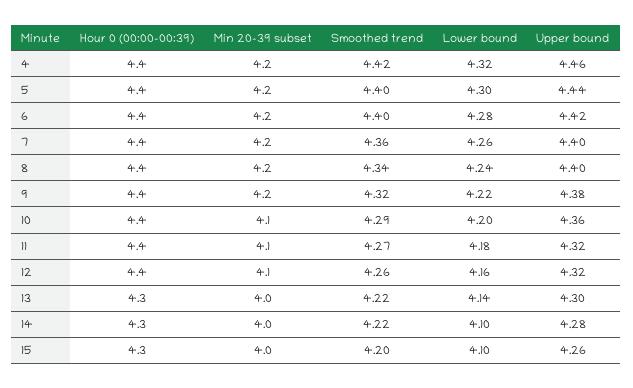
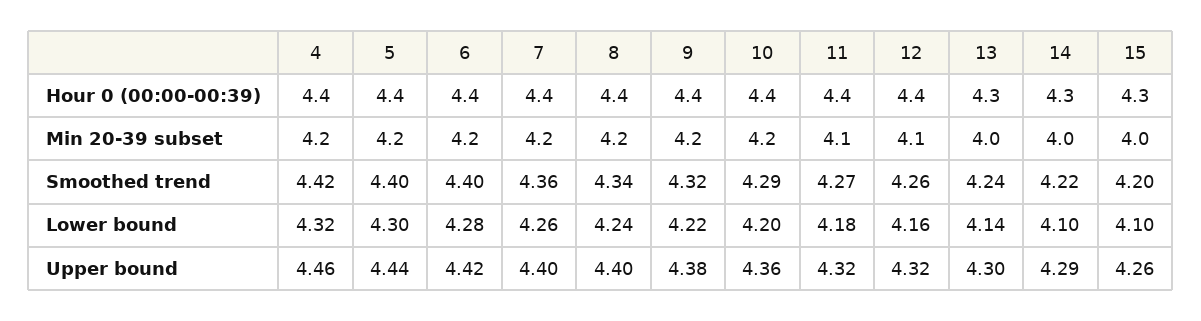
  {
    "Hour 0 (00:00-00:39)": {
      "4": 4.4,
      "5": 4.4,
      "6": 4.4,
      "7": 4.4,
      "8": 4.4,
      "9": 4.4,
      "10": 4.4,
      "11": 4.4,
      "12": 4.4,
      "13": 4.3,
      "14": 4.3,
      "15": 4.3
    },
    "Min 20-39 subset": {
      "4": 4.2,
      "5": 4.2,
      "6": 4.2,
      "7": 4.2,
      "8": 4.2,
      "9": 4.2,
-     "10": 4.1,
+     "10": 4.2,
      "11": 4.1,
      "12": 4.1,
      "13": 4,
      "14": 4,
      "15": 4
    },
    "Smoothed trend": {
      "4": 4.42,
      "5": 4.4,
      "6": 4.4,
      "7": 4.36,
      "8": 4.34,
      "9": 4.32,
      "10": 4.29,
      "11": 4.27,
      "12": 4.26,
-     "13": 4.22,
+     "13": 4.24,
      "14": 4.22,
      "15": 4.2
    },
    "Lower bound": {
      "4": 4.32,
      "5": 4.3,
      "6": 4.28,
      "7": 4.26,
      "8": 4.24,
      "9": 4.22,
      "10": 4.2,
      "11": 4.18,
      "12": 4.16,
      "13": 4.14,
      "14": 4.1,
      "15": 4.1
    },
    "Upper bound": {
      "4": 4.46,
      "5": 4.44,
      "6": 4.42,
      "7": 4.4,
      "8": 4.4,
      "9": 4.38,
      "10": 4.36,
      "11": 4.32,
      "12": 4.32,
      "13": 4.3,
-     "14": 4.28,
+     "14": 4.29,
      "15": 4.26
    }
  }

